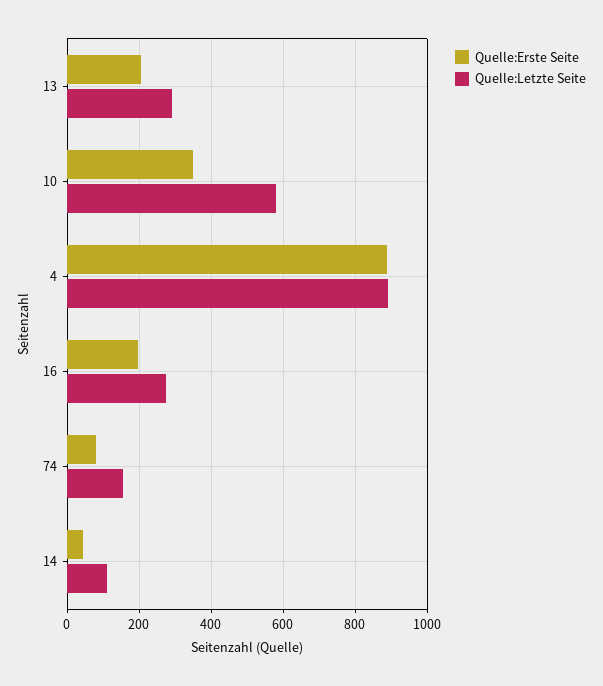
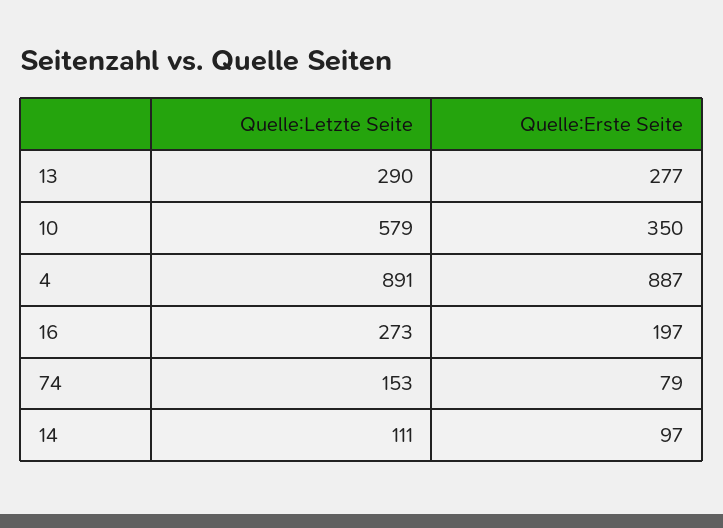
  {
    "Quelle:Erste Seite": {
-     "13": 200,
+     "13": 277,
      "10": 350,
      "4": 887,
      "16": 197,
      "74": 79,
-     "14": 40
+     "14": 97
    },
    "Quelle:Letzte Seite": {
      "13": 290,
      "10": 579,
      "4": 891,
      "16": 273,
      "74": 153,
      "14": 111
    }
  }

